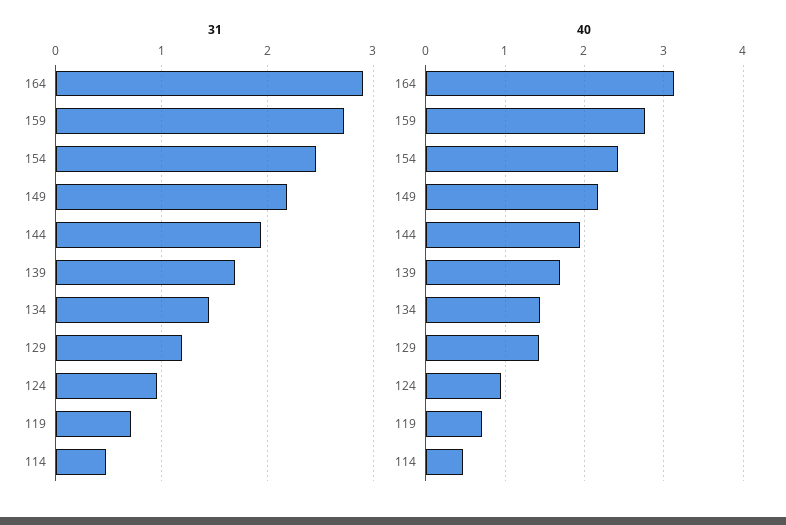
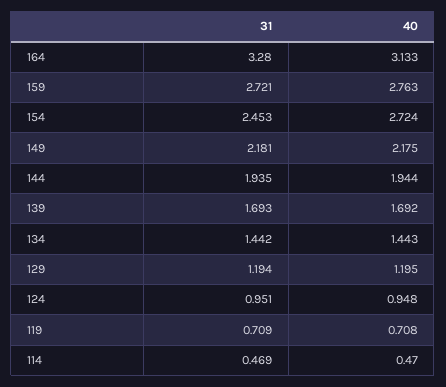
  {
    "31": {
-     "164": 2.9,
+     "164": 3.28,
      "159": 2.721,
      "154": 2.453,
      "149": 2.181,
      "144": 1.935,
      "139": 1.693,
      "134": 1.442,
      "129": 1.194,
      "124": 0.951,
      "119": 0.709,
      "114": 0.469
    },
    "40": {
      "164": 3.133,
      "159": 2.763,
-     "154": 2.4,
+     "154": 2.724,
      "149": 2.175,
      "144": 1.944,
      "139": 1.692,
      "134": 1.443,
-     "129": 1.4,
+     "129": 1.195,
      "124": 0.948,
      "119": 0.708,
      "114": 0.47
    }
  }

